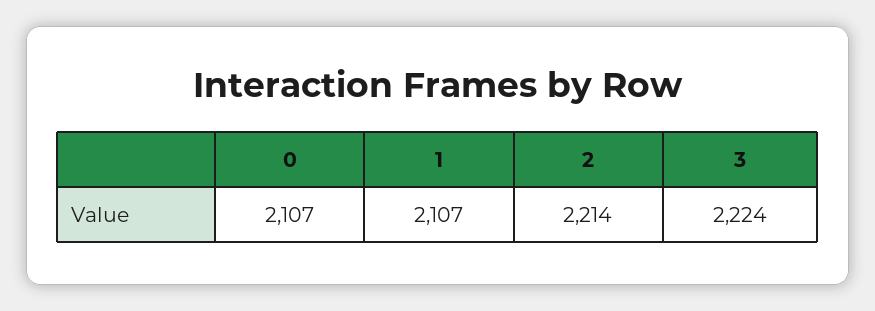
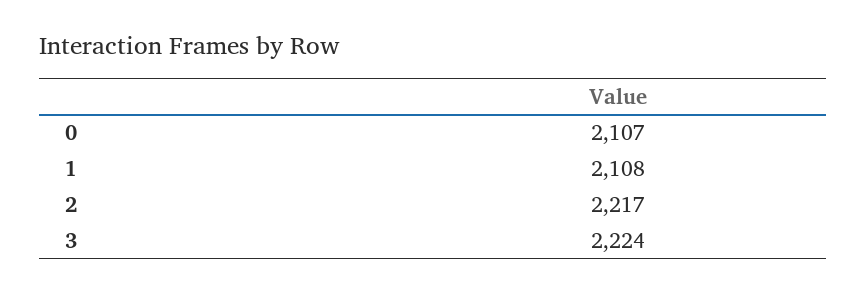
  {
    "0": 2107,
-   "1": 2107,
+   "1": 2108,
-   "2": 2214,
+   "2": 2217,
    "3": 2224
  }

